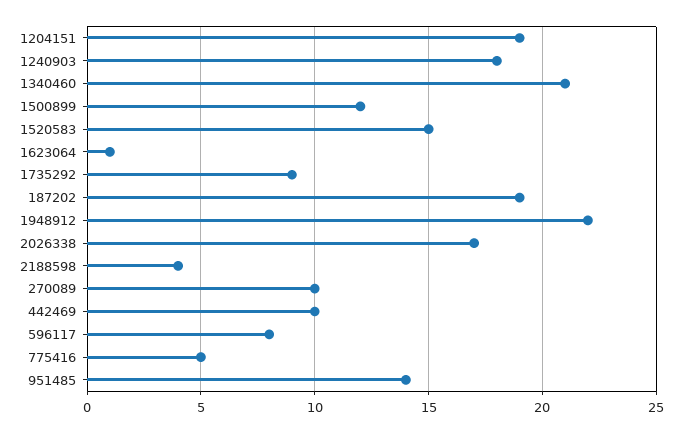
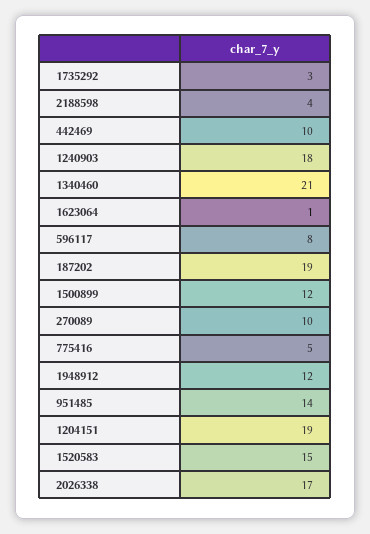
  {
    "1204151": 19,
    "1240903": 18,
    "1340460": 21,
    "1500899": 12,
    "1520583": 15,
    "1623064": 1,
-   "1735292": 9,
+   "1735292": 3,
    "187202": 19,
-   "1948912": 22,
+   "1948912": 12,
    "2026338": 17,
    "2188598": 4,
    "270089": 10,
    "442469": 10,
    "596117": 8,
    "775416": 5,
    "951485": 14
  }

